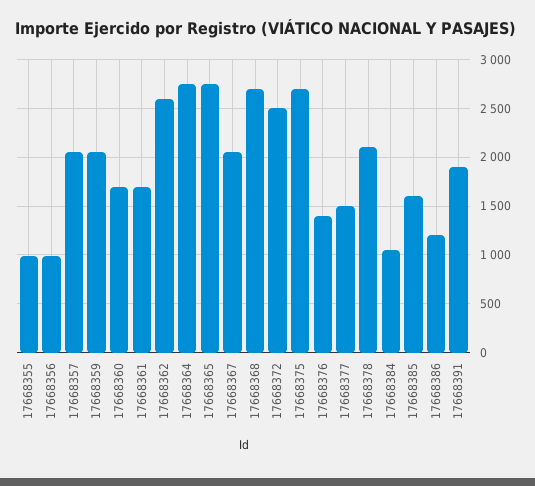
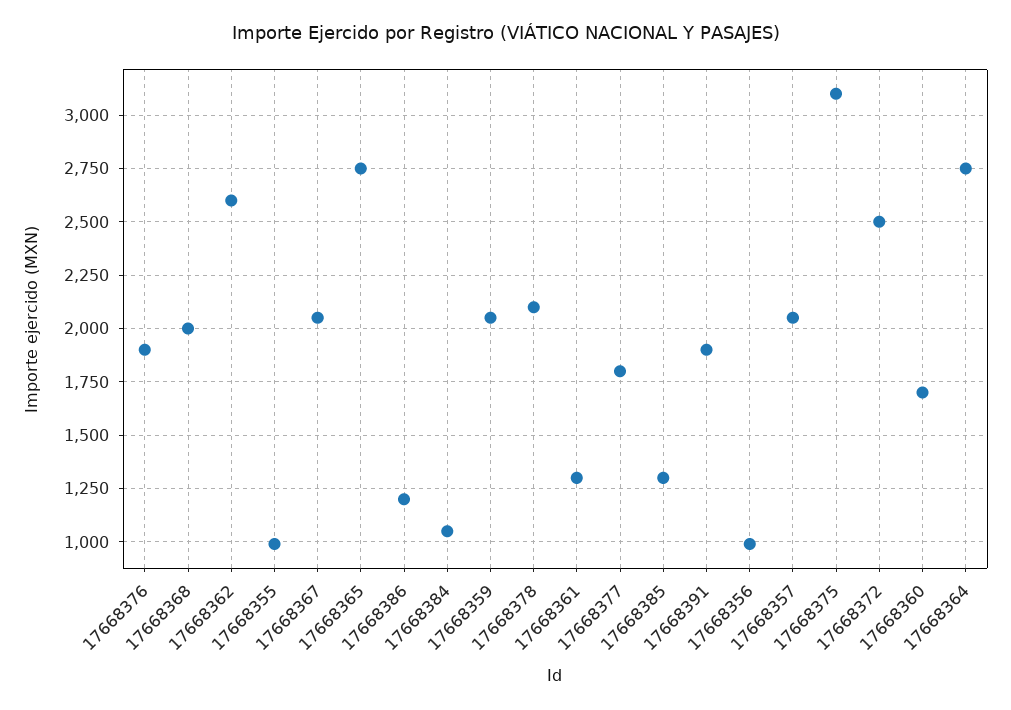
  {
    "17668355": 1000,
    "17668356": 1000,
    "17668357": 2050,
    "17668359": 2050,
    "17668360": 1700,
-   "17668361": 1700,
+   "17668361": 1300,
    "17668362": 2600,
    "17668364": 2750,
    "17668365": 2750,
    "17668367": 2050,
-   "17668368": 2700,
+   "17668368": 2000,
    "17668372": 2500,
-   "17668375": 2700,
+   "17668375": 3100,
-   "17668376": 1400,
+   "17668376": 1900,
-   "17668377": 1500,
+   "17668377": 1800,
    "17668378": 2100,
    "17668384": 1050,
-   "17668385": 1600,
+   "17668385": 1300,
    "17668386": 1200,
    "17668391": 1900
  }

